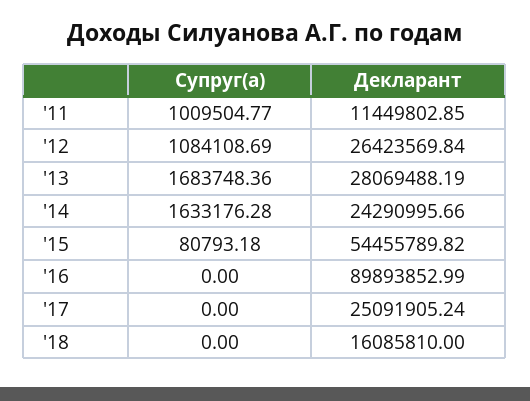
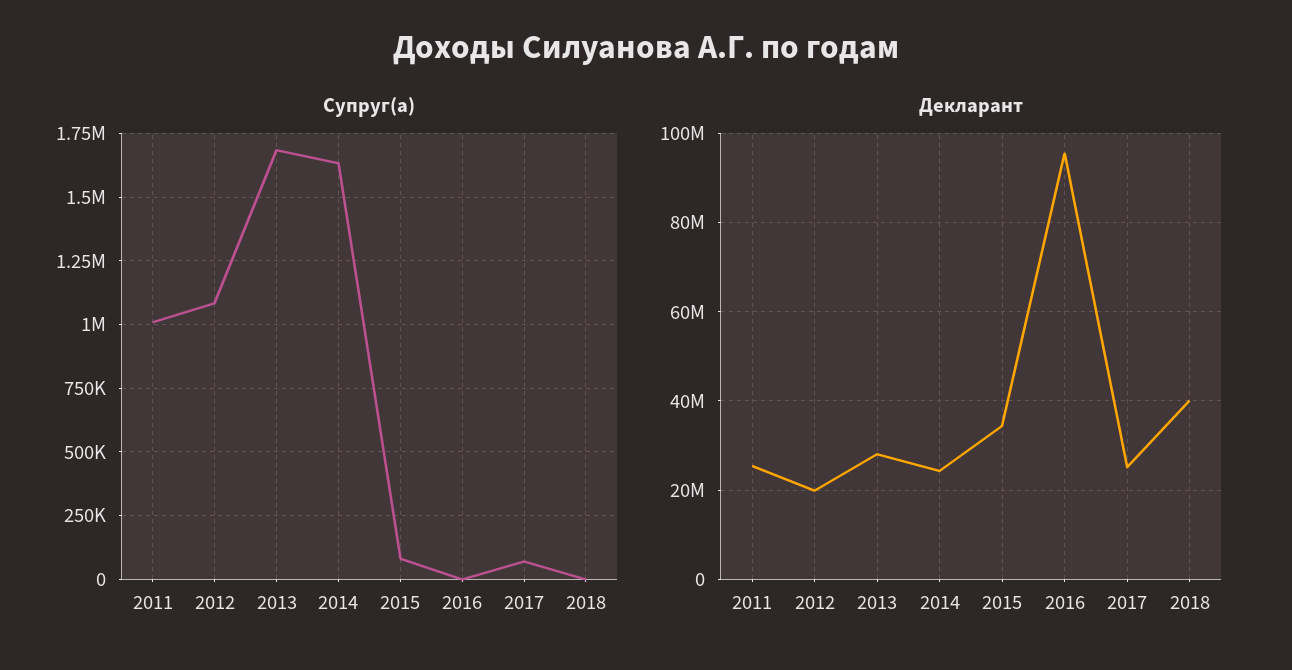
  {
    "Супруг(а)": {
      "'11": 1009504.77,
      "'12": 1084108.69,
      "'13": 1683748.36,
      "'14": 1633176.28,
      "'15": 80793.18,
      "'16": 0,
-     "'17": 0,
+     "'17": 75000,
      "'18": 0
    },
    "Декларант": {
-     "'11": 11449802.85,
+     "'11": 26000000,
-     "'12": 26423569.84,
+     "'12": 20000000,
      "'13": 28069488.19,
      "'14": 24290995.66,
-     "'15": 54455789.82,
+     "'15": 34000000,
-     "'16": 89893852.99,
+     "'16": 96000000,
      "'17": 25091905.24,
-     "'18": 16085810
+     "'18": 40000000
    }
  }

